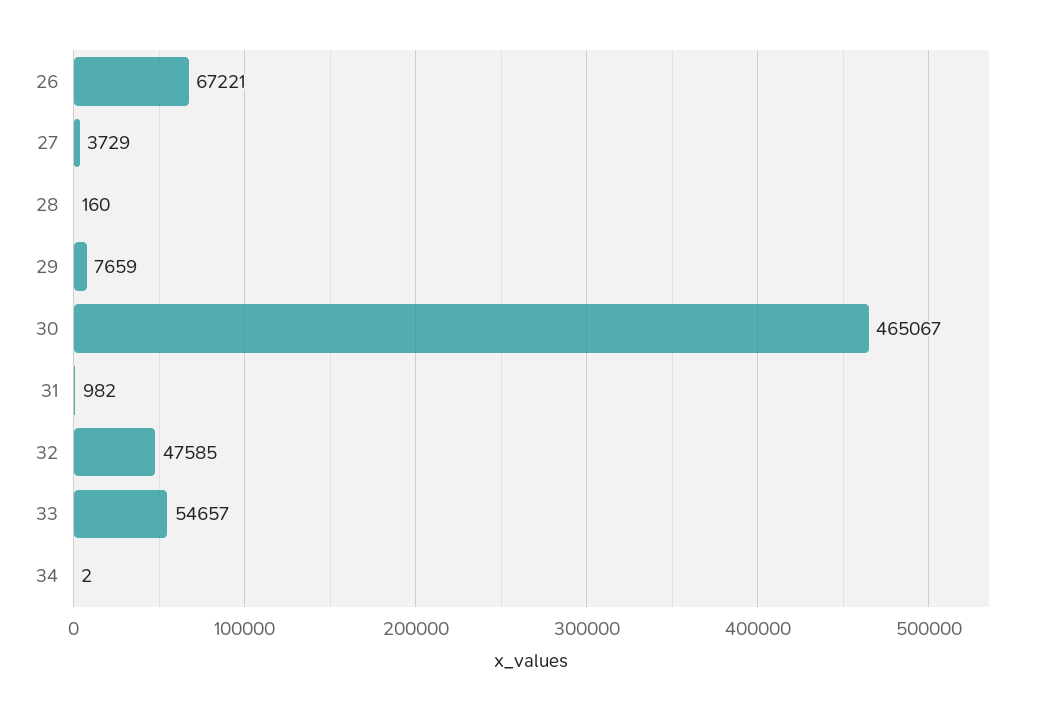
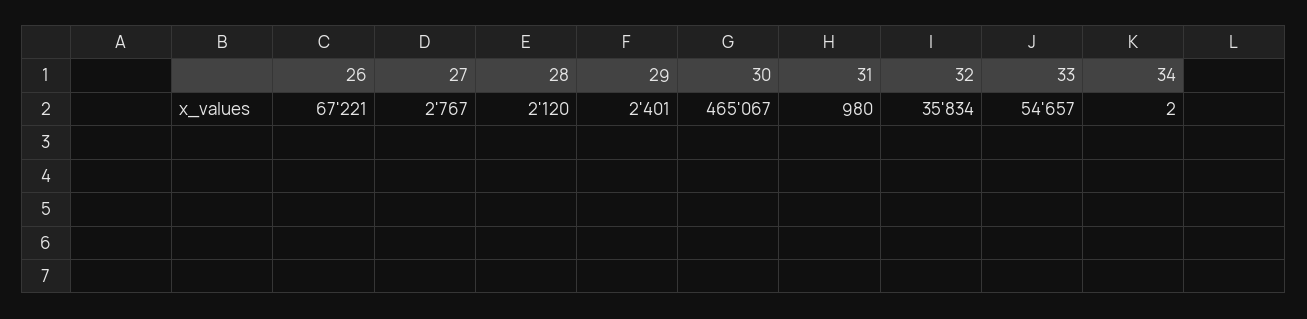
  {
    "26": 67221,
-   "27": 3729,
+   "27": 2767,
-   "28": 160,
+   "28": 2120,
-   "29": 7659,
+   "29": 2401,
    "30": 465067,
-   "31": 982,
+   "31": 980,
-   "32": 47585,
+   "32": 35834,
    "33": 54657,
    "34": 2
  }

